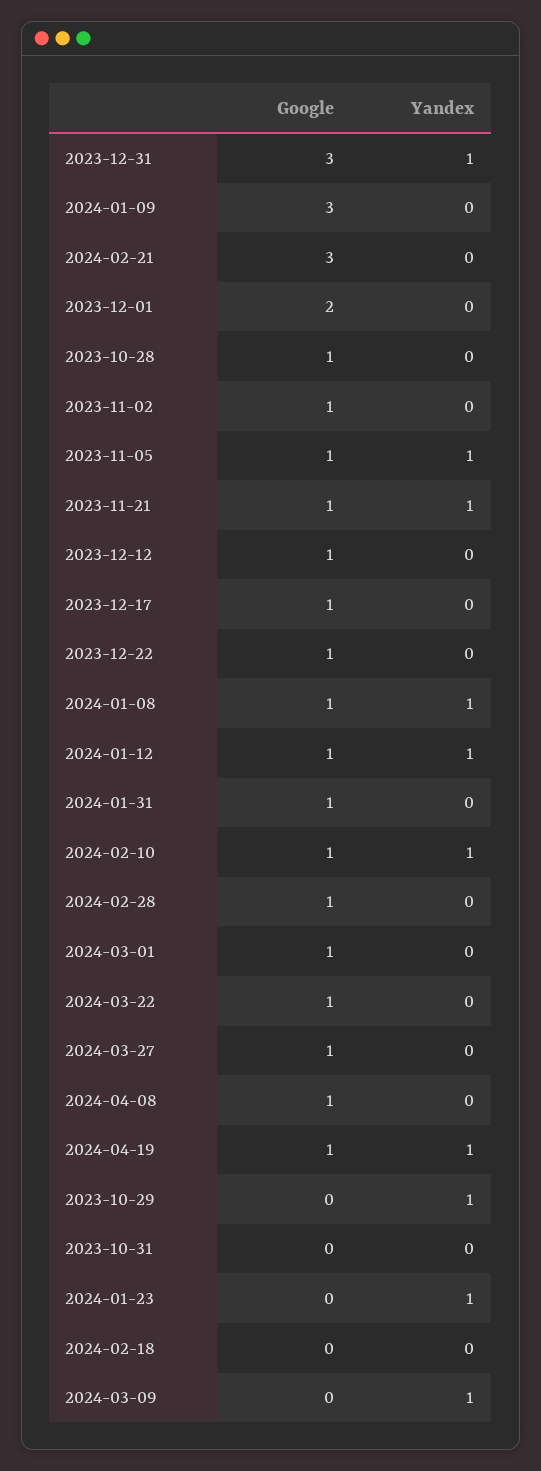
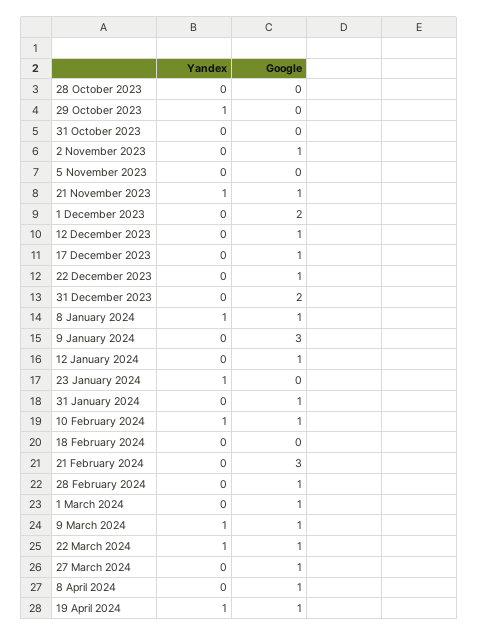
  {
    "Google": {
-     "2023-12-31": 3,
+     "2023-12-31": 2,
      "2024-01-09": 3,
      "2024-02-21": 3,
      "2023-12-01": 2,
-     "2023-10-28": 1,
+     "2023-10-28": 0,
      "2023-11-02": 1,
-     "2023-11-05": 1,
+     "2023-11-05": 0,
      "2023-11-21": 1,
      "2023-12-12": 1,
      "2023-12-17": 1,
      "2023-12-22": 1,
      "2024-01-08": 1,
      "2024-01-12": 1,
      "2024-01-31": 1,
      "2024-02-10": 1,
      "2024-02-28": 1,
      "2024-03-01": 1,
      "2024-03-22": 1,
      "2024-03-27": 1,
      "2024-04-08": 1,
      "2024-04-19": 1,
      "2023-10-29": 0,
      "2023-10-31": 0,
      "2024-01-23": 0,
      "2024-02-18": 0,
-     "2024-03-09": 0
+     "2024-03-09": 1
    },
    "Yandex": {
-     "2023-12-31": 1,
+     "2023-12-31": 0,
      "2024-01-09": 0,
      "2024-02-21": 0,
      "2023-12-01": 0,
      "2023-10-28": 0,
      "2023-11-02": 0,
-     "2023-11-05": 1,
+     "2023-11-05": 0,
      "2023-11-21": 1,
      "2023-12-12": 0,
      "2023-12-17": 0,
      "2023-12-22": 0,
      "2024-01-08": 1,
-     "2024-01-12": 1,
+     "2024-01-12": 0,
      "2024-01-31": 0,
      "2024-02-10": 1,
      "2024-02-28": 0,
      "2024-03-01": 0,
-     "2024-03-22": 0,
+     "2024-03-22": 1,
      "2024-03-27": 0,
      "2024-04-08": 0,
      "2024-04-19": 1,
      "2023-10-29": 1,
      "2023-10-31": 0,
      "2024-01-23": 1,
      "2024-02-18": 0,
      "2024-03-09": 1
    }
  }

